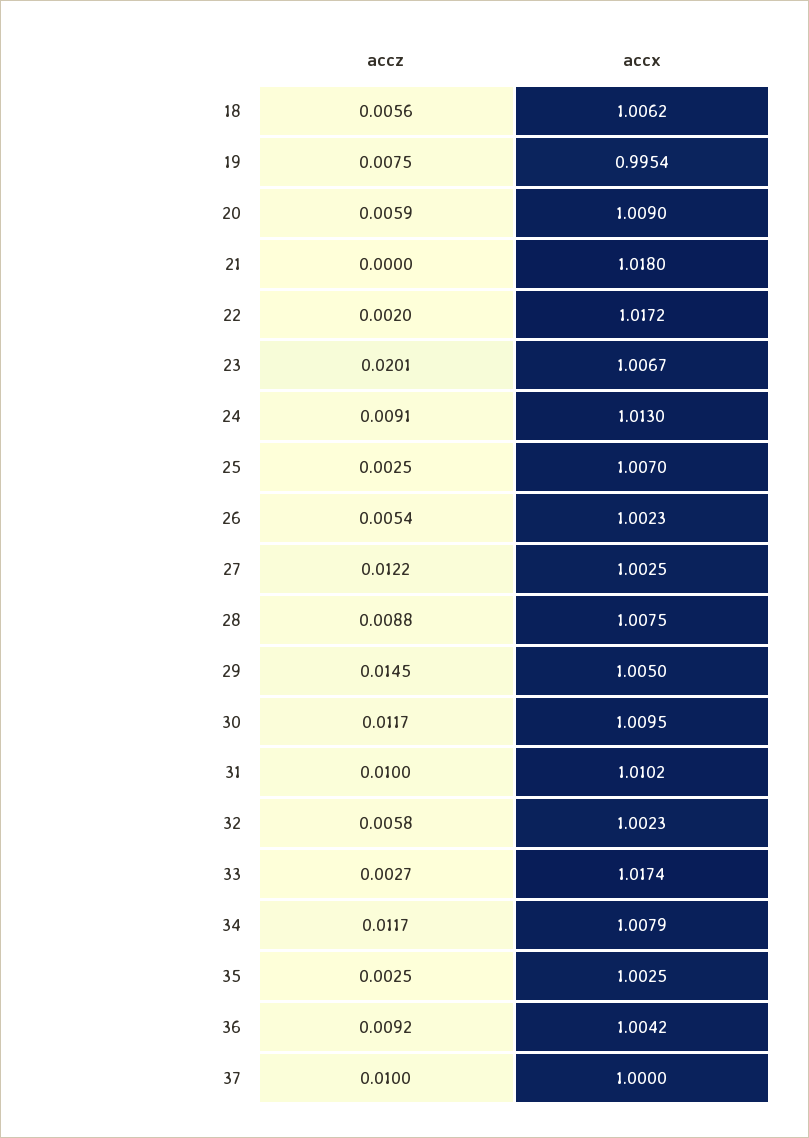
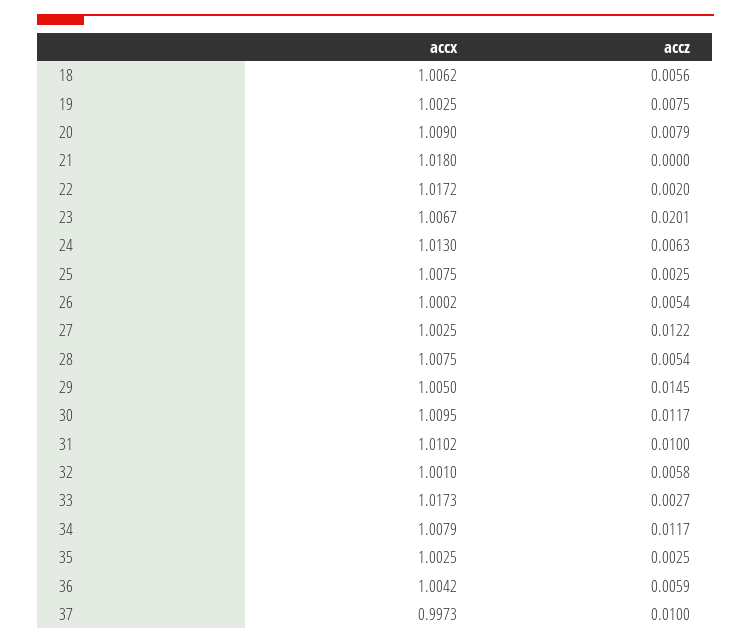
  {
    "accz": {
      "18": 0.0056,
      "19": 0.0075,
-     "20": 0.0059,
+     "20": 0.0079,
      "21": 0,
      "22": 0.002,
      "23": 0.0201,
-     "24": 0.0091,
+     "24": 0.0063,
      "25": 0.0025,
      "26": 0.0054,
      "27": 0.0122,
-     "28": 0.0088,
+     "28": 0.0054,
      "29": 0.0145,
      "30": 0.0117,
      "31": 0.01,
      "32": 0.0058,
      "33": 0.0027,
      "34": 0.0117,
      "35": 0.0025,
-     "36": 0.0092,
+     "36": 0.0059,
      "37": 0.01
    },
    "accx": {
      "18": 1.0062,
-     "19": 0.9954,
+     "19": 1.0025,
      "20": 1.009,
      "21": 1.018,
      "22": 1.0172,
      "23": 1.0067,
      "24": 1.013,
-     "25": 1.007,
+     "25": 1.0075,
-     "26": 1.0023,
+     "26": 1.0002,
      "27": 1.0025,
      "28": 1.0075,
      "29": 1.005,
      "30": 1.0095,
      "31": 1.0102,
-     "32": 1.0023,
+     "32": 1.001,
-     "33": 1.0174,
+     "33": 1.0173,
      "34": 1.0079,
      "35": 1.0025,
      "36": 1.0042,
-     "37": 1
+     "37": 0.9973
    }
  }

